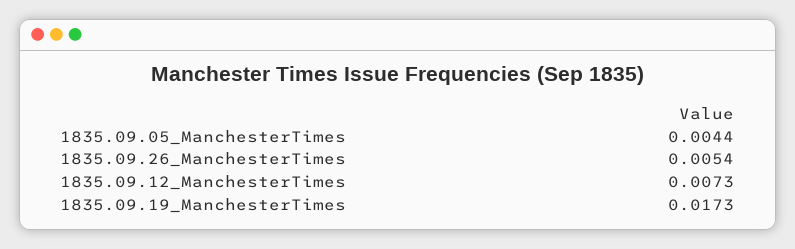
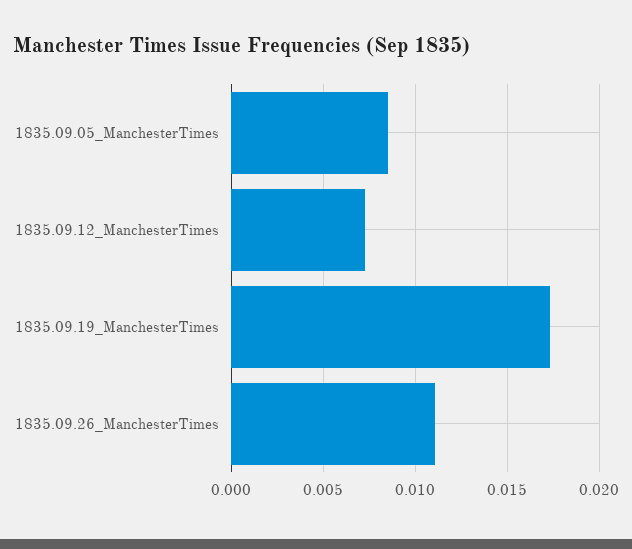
  {
-   "1835.09.05_ManchesterTimes": 0.0044,
+   "1835.09.05_ManchesterTimes": 0.0085,
-   "1835.09.26_ManchesterTimes": 0.0054,
+   "1835.09.26_ManchesterTimes": 0.011,
    "1835.09.12_ManchesterTimes": 0.0073,
    "1835.09.19_ManchesterTimes": 0.0173
  }

